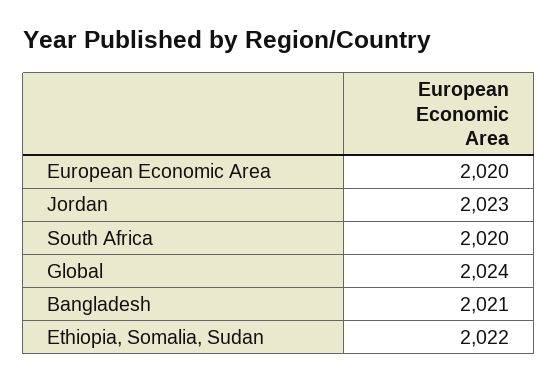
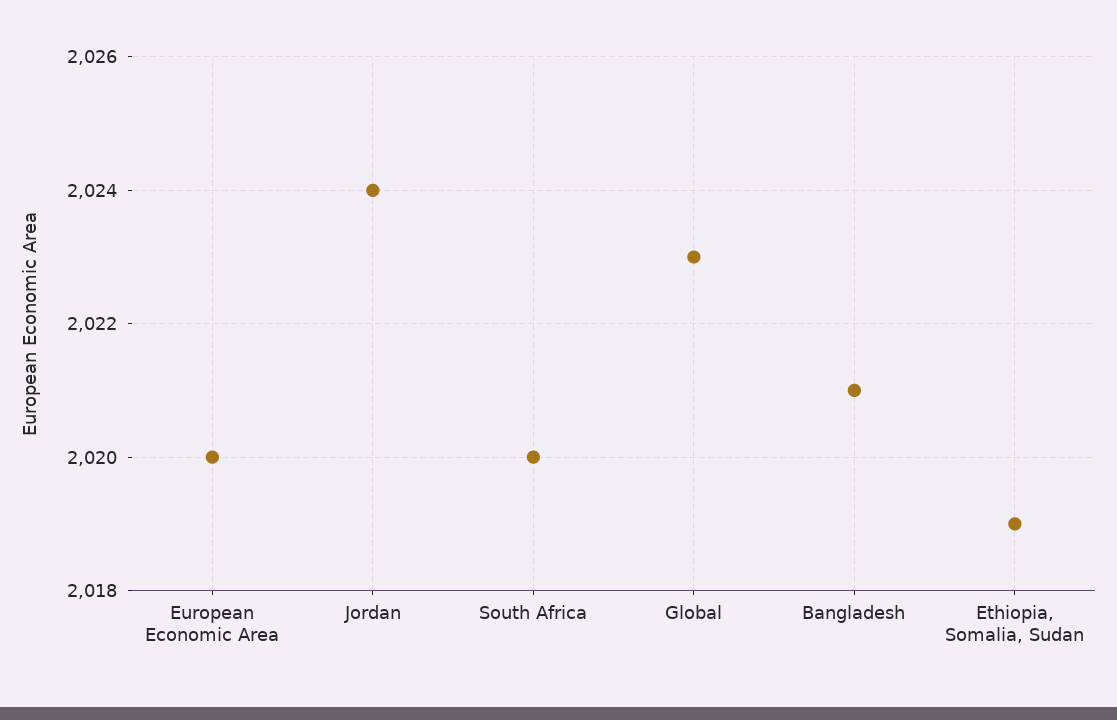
  {
    "European Economic Area": 2020,
-   "Jordan": 2023,
+   "Jordan": 2024,
    "South Africa": 2020,
-   "Global": 2024,
+   "Global": 2023,
    "Bangladesh": 2021,
-   "Ethiopia, Somalia, Sudan": 2022
+   "Ethiopia, Somalia, Sudan": 2019
  }

